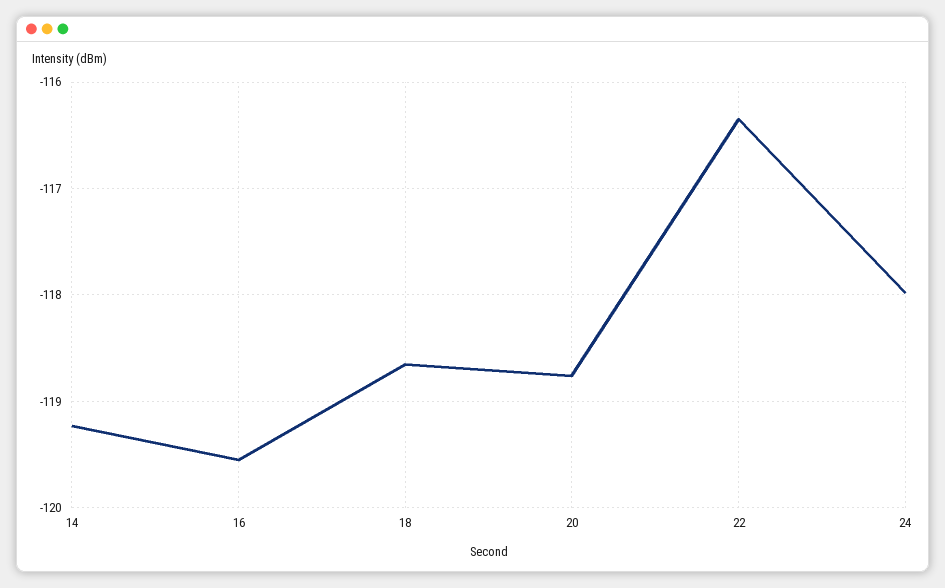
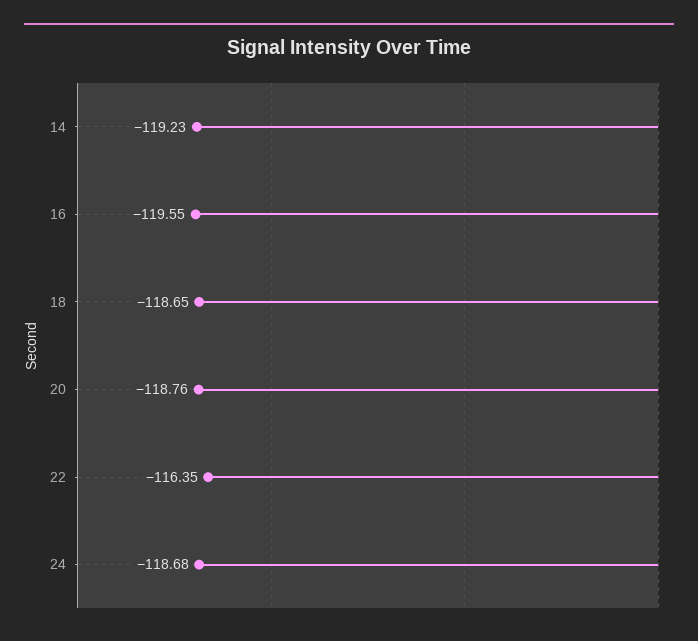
  {
    "14": -119.23,
    "16": -119.55,
    "18": -118.65,
    "20": -118.76,
    "22": -116.35,
-   "24": -118
+   "24": -118.68
  }

